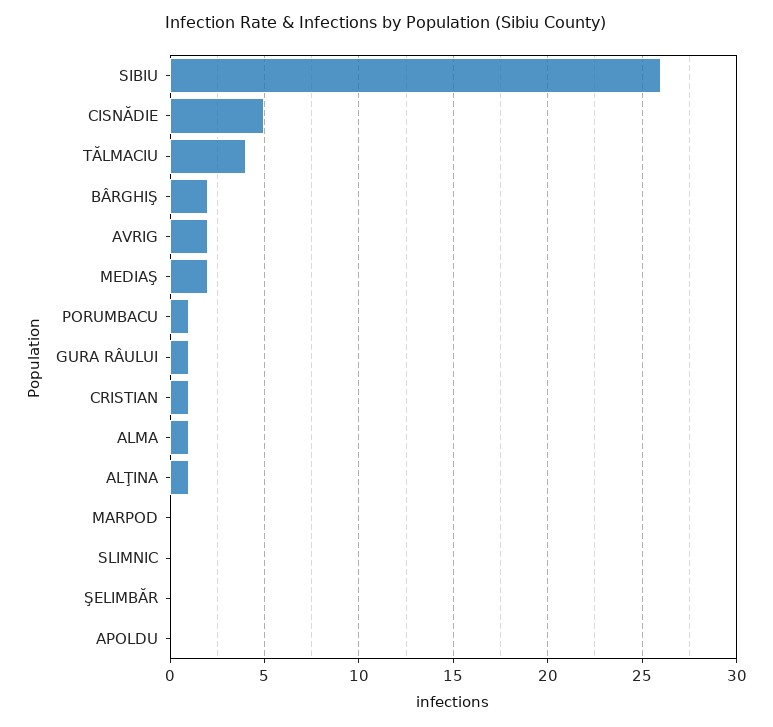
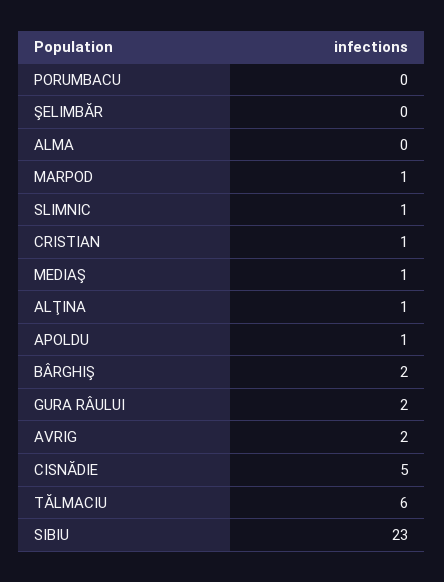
  {
-   "SIBIU": 26,
+   "SIBIU": 23,
    "CISNĂDIE": 5,
-   "TĂLMACIU": 4,
+   "TĂLMACIU": 6,
    "BÂRGHIŞ": 2,
    "AVRIG": 2,
-   "MEDIAŞ": 2,
+   "MEDIAŞ": 1,
-   "PORUMBACU": 1,
+   "PORUMBACU": 0,
-   "GURA RÂULUI": 1,
+   "GURA RÂULUI": 2,
    "CRISTIAN": 1,
-   "ALMA": 1,
+   "ALMA": 0,
    "ALŢINA": 1,
-   "MARPOD": 0,
+   "MARPOD": 1,
-   "SLIMNIC": 0,
+   "SLIMNIC": 1,
    "ŞELIMBĂR": 0,
-   "APOLDU": 0
+   "APOLDU": 1
  }

